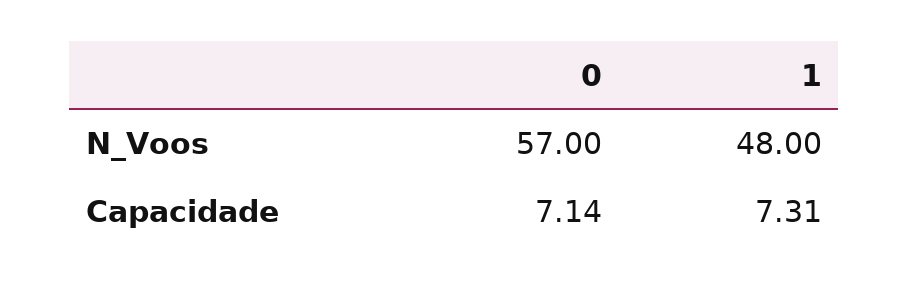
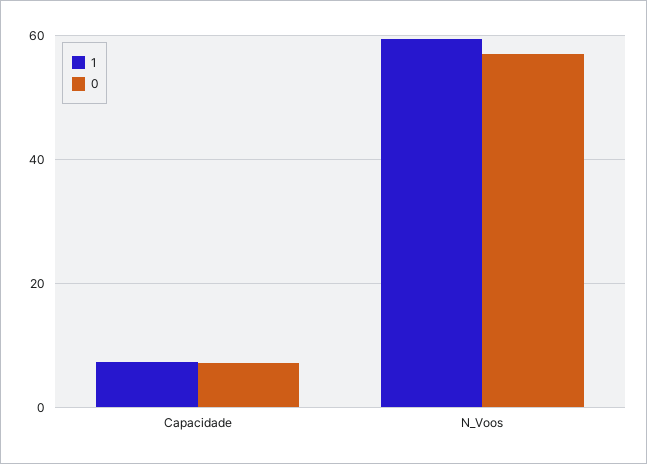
  {
    "0": {
      "N_Voos": 57,
      "Capacidade": 7.14
    },
    "1": {
-     "N_Voos": 48,
+     "N_Voos": 60,
      "Capacidade": 7.31
    }
  }

